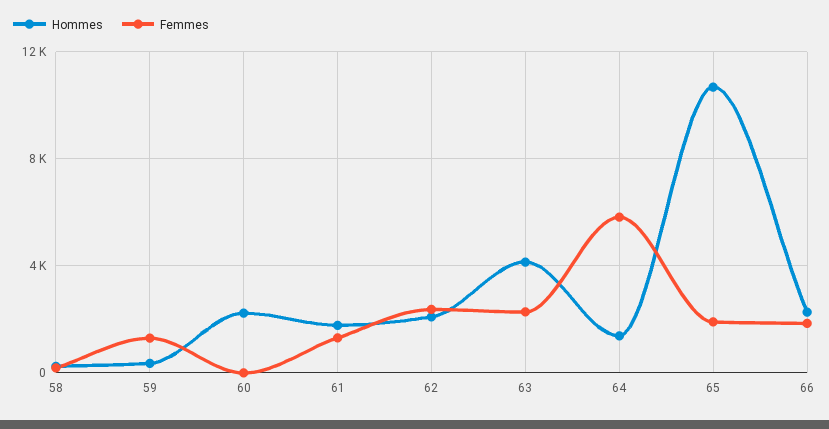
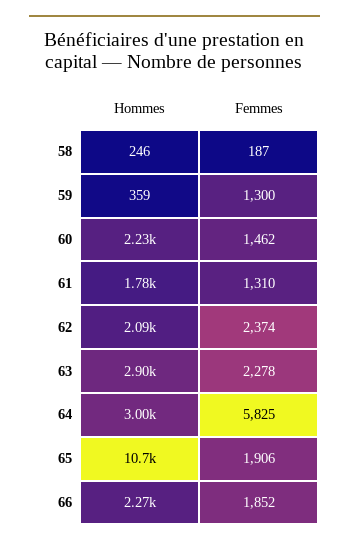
  {
    "Hommes": {
      "58": 246,
      "59": 359,
      "60": 2230,
      "61": 1780,
      "62": 2090,
-     "63": 4000,
+     "63": 2900,
-     "64": 1500,
+     "64": 3000,
      "65": 10700,
      "66": 2270
    },
    "Femmes": {
      "58": 187,
      "59": 1300,
-     "60": 0,
+     "60": 1462,
      "61": 1310,
      "62": 2374,
      "63": 2278,
      "64": 5825,
      "65": 1906,
      "66": 1852
    }
  }

